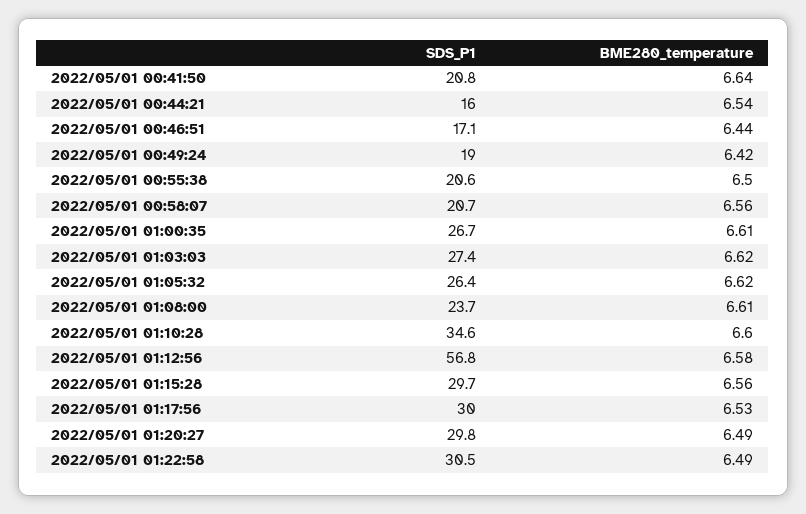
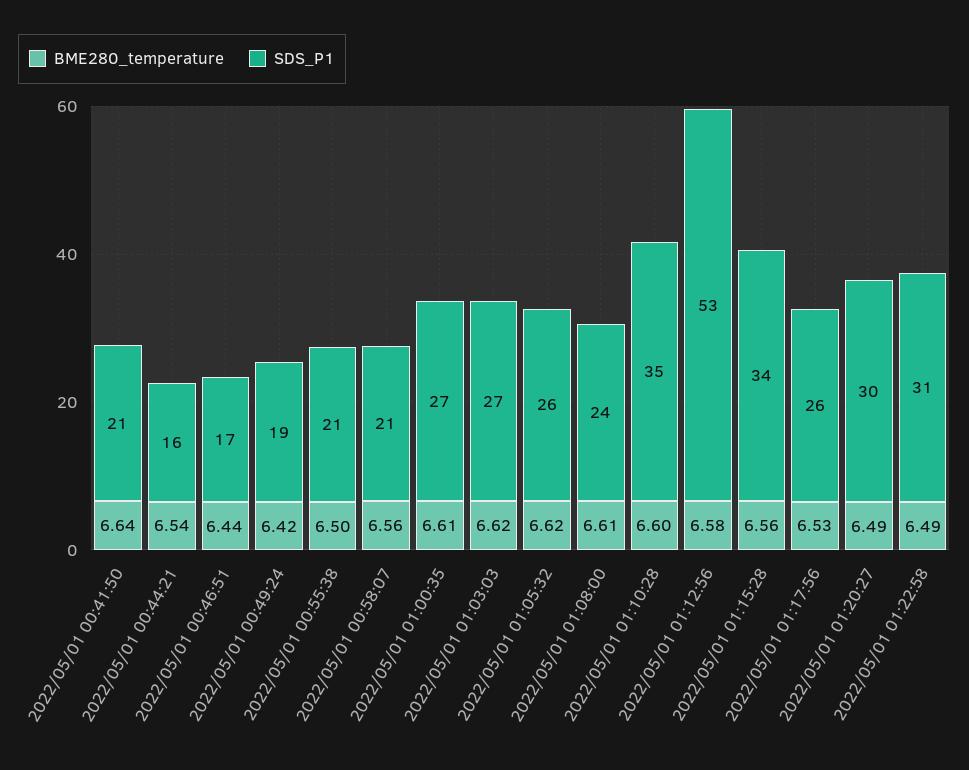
  {
    "SDS_P1": {
      "2022/05/01 00:41:50": 20.8,
      "2022/05/01 00:44:21": 16,
      "2022/05/01 00:46:51": 17.1,
      "2022/05/01 00:49:24": 19,
      "2022/05/01 00:55:38": 20.6,
      "2022/05/01 00:58:07": 20.7,
      "2022/05/01 01:00:35": 26.7,
      "2022/05/01 01:03:03": 27.4,
      "2022/05/01 01:05:32": 26.4,
      "2022/05/01 01:08:00": 23.7,
      "2022/05/01 01:10:28": 34.6,
-     "2022/05/01 01:12:56": 56.8,
+     "2022/05/01 01:12:56": 53,
-     "2022/05/01 01:15:28": 29.7,
+     "2022/05/01 01:15:28": 34,
-     "2022/05/01 01:17:56": 30,
+     "2022/05/01 01:17:56": 26,
      "2022/05/01 01:20:27": 29.8,
      "2022/05/01 01:22:58": 30.5
    },
    "BME280_temperature": {
      "2022/05/01 00:41:50": 6.64,
      "2022/05/01 00:44:21": 6.54,
      "2022/05/01 00:46:51": 6.44,
      "2022/05/01 00:49:24": 6.42,
      "2022/05/01 00:55:38": 6.5,
      "2022/05/01 00:58:07": 6.56,
      "2022/05/01 01:00:35": 6.61,
      "2022/05/01 01:03:03": 6.62,
      "2022/05/01 01:05:32": 6.62,
      "2022/05/01 01:08:00": 6.61,
      "2022/05/01 01:10:28": 6.6,
      "2022/05/01 01:12:56": 6.58,
      "2022/05/01 01:15:28": 6.56,
      "2022/05/01 01:17:56": 6.53,
      "2022/05/01 01:20:27": 6.49,
      "2022/05/01 01:22:58": 6.49
    }
  }

